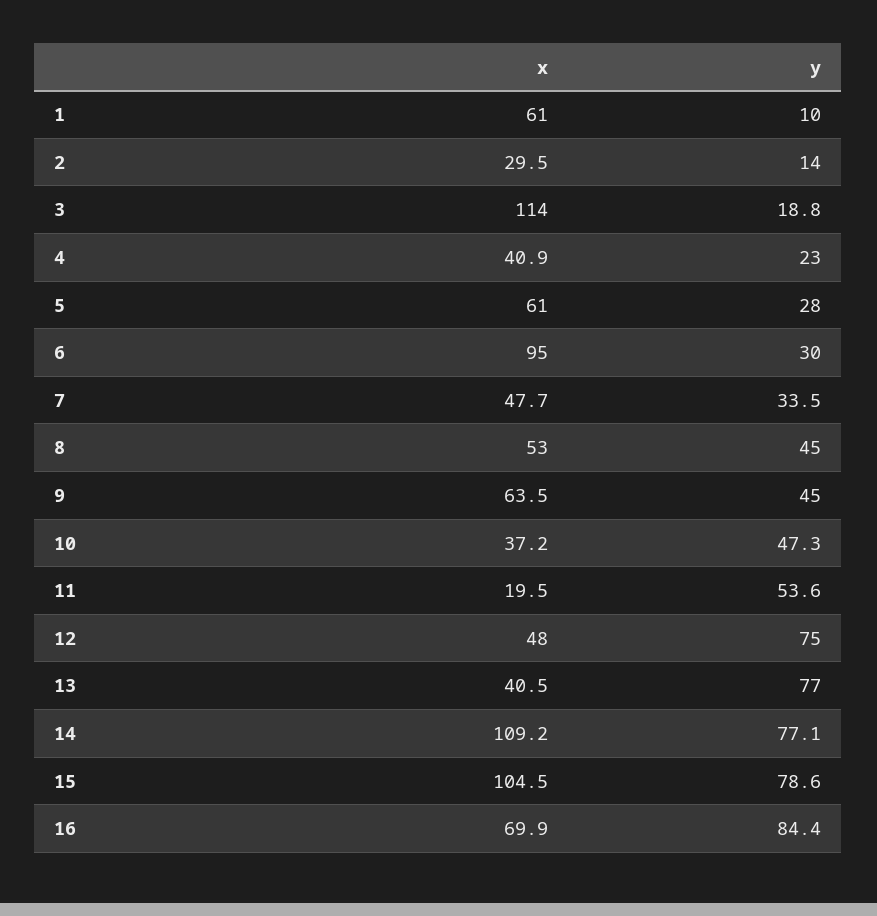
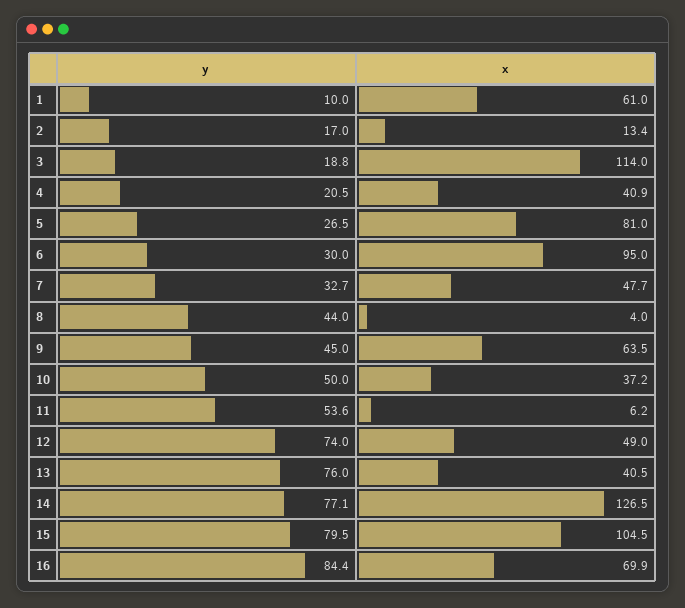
  {
    "x": {
      "1": 61,
-     "2": 29.5,
+     "2": 13.4,
      "3": 114,
      "4": 40.9,
-     "5": 61,
+     "5": 81,
      "6": 95,
      "7": 47.7,
-     "8": 53,
+     "8": 4,
      "9": 63.5,
      "10": 37.2,
-     "11": 19.5,
+     "11": 6.2,
-     "12": 48,
+     "12": 49,
      "13": 40.5,
-     "14": 109.2,
+     "14": 126.5,
      "15": 104.5,
      "16": 69.9
    },
    "y": {
      "1": 10,
-     "2": 14,
+     "2": 17,
      "3": 18.8,
-     "4": 23,
+     "4": 20.5,
-     "5": 28,
+     "5": 26.5,
      "6": 30,
-     "7": 33.5,
+     "7": 32.7,
-     "8": 45,
+     "8": 44,
      "9": 45,
-     "10": 47.3,
+     "10": 50,
      "11": 53.6,
-     "12": 75,
+     "12": 74,
-     "13": 77,
+     "13": 76,
      "14": 77.1,
-     "15": 78.6,
+     "15": 79.5,
      "16": 84.4
    }
  }

